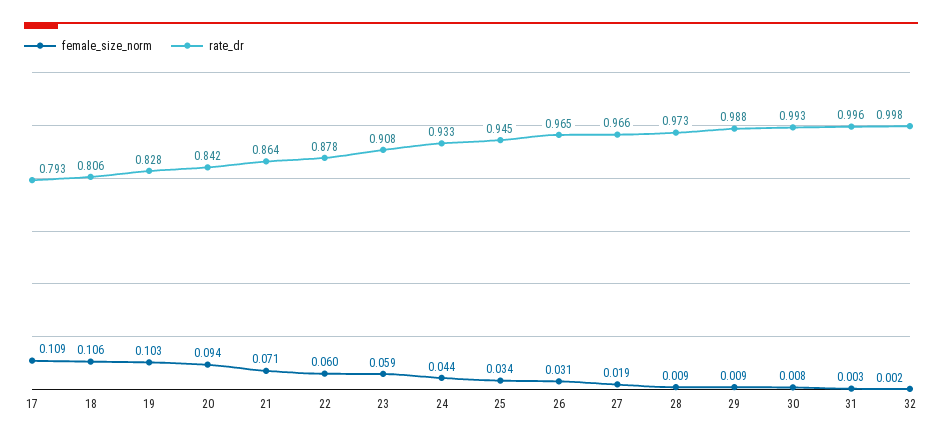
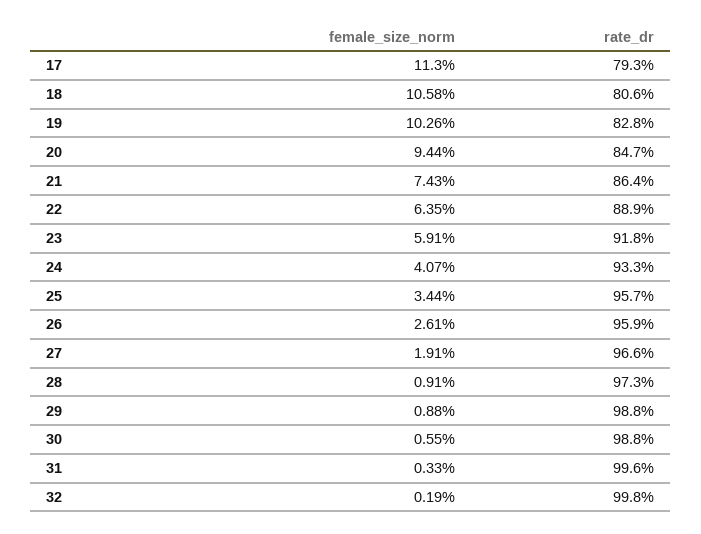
  {
    "female_size_norm": {
-     "17": 0.109,
+     "17": 0.113,
      "18": 0.1058,
      "19": 0.1026,
      "20": 0.0944,
-     "21": 0.071,
+     "21": 0.0743,
-     "22": 0.06,
+     "22": 0.0635,
      "23": 0.0591,
-     "24": 0.044,
+     "24": 0.0407,
      "25": 0.0344,
-     "26": 0.031,
+     "26": 0.0261,
      "27": 0.0191,
      "28": 0.0091,
      "29": 0.0088,
-     "30": 0.008,
+     "30": 0.0055,
      "31": 0.0033,
      "32": 0.0019
    },
    "rate_dr": {
      "17": 0.793,
      "18": 0.806,
      "19": 0.828,
-     "20": 0.842,
+     "20": 0.847,
      "21": 0.864,
-     "22": 0.878,
+     "22": 0.889,
-     "23": 0.908,
+     "23": 0.918,
      "24": 0.933,
-     "25": 0.945,
+     "25": 0.957,
-     "26": 0.965,
+     "26": 0.959,
      "27": 0.966,
      "28": 0.973,
      "29": 0.988,
-     "30": 0.993,
+     "30": 0.988,
      "31": 0.996,
      "32": 0.998
    }
  }

